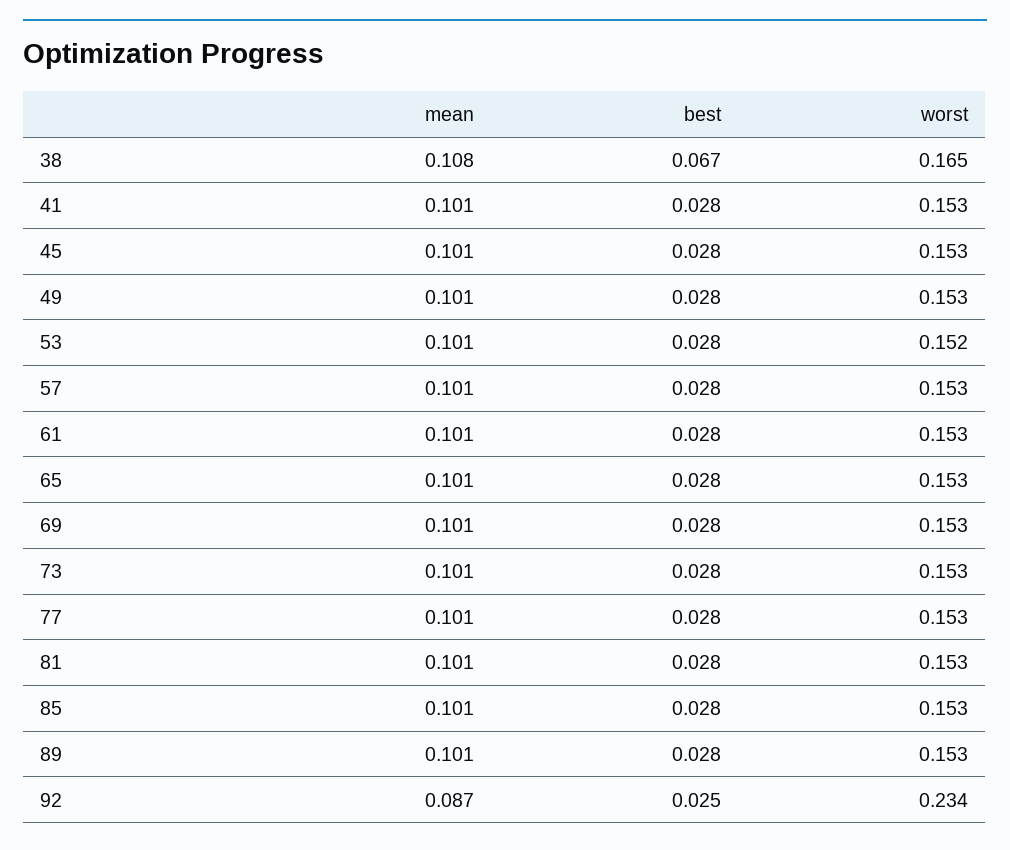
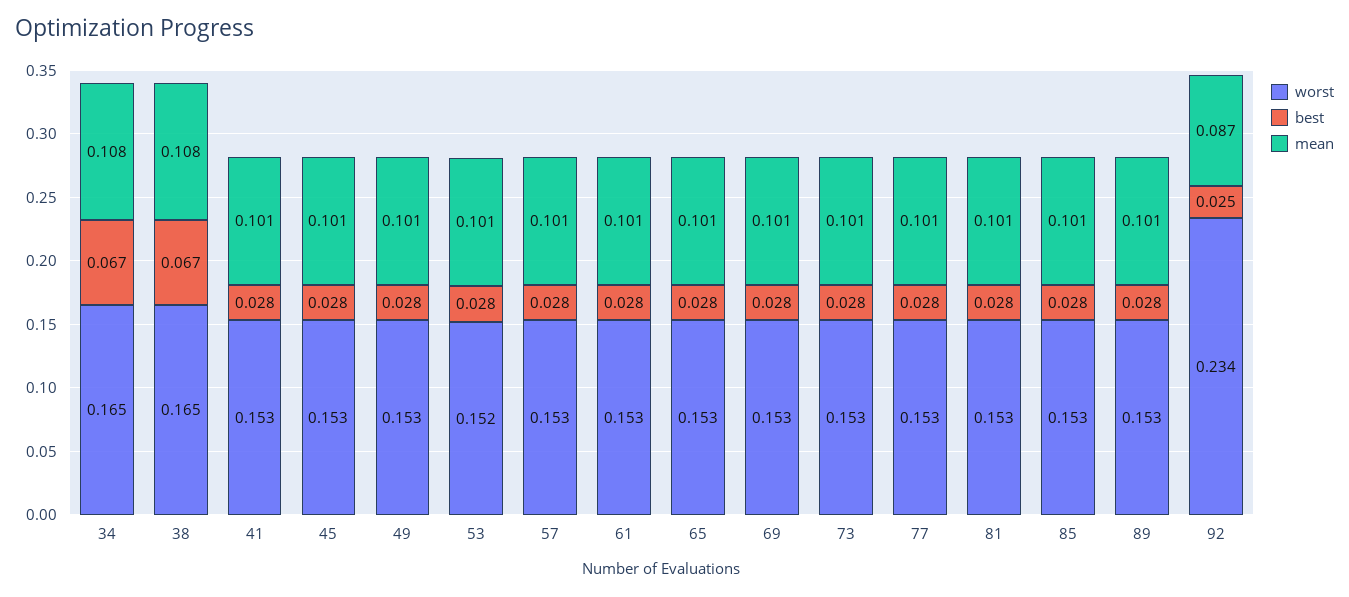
  {
    "mean": {
      "38": 0.108,
      "41": 0.101,
      "45": 0.101,
      "49": 0.101,
      "53": 0.101,
      "57": 0.101,
      "61": 0.101,
      "65": 0.101,
      "69": 0.101,
      "73": 0.101,
      "77": 0.101,
      "81": 0.101,
      "85": 0.101,
      "89": 0.101,
-     "92": 0.087
+     "92": 0.087,
+     "34": 0.108
    },
    "best": {
      "38": 0.067,
      "41": 0.028,
      "45": 0.028,
      "49": 0.028,
      "53": 0.028,
      "57": 0.028,
      "61": 0.028,
      "65": 0.028,
      "69": 0.028,
      "73": 0.028,
      "77": 0.028,
      "81": 0.028,
      "85": 0.028,
      "89": 0.028,
-     "92": 0.025
+     "92": 0.025,
+     "34": 0.067
    },
    "worst": {
      "38": 0.165,
      "41": 0.153,
      "45": 0.153,
      "49": 0.153,
      "53": 0.152,
      "57": 0.153,
      "61": 0.153,
      "65": 0.153,
      "69": 0.153,
      "73": 0.153,
      "77": 0.153,
      "81": 0.153,
      "85": 0.153,
      "89": 0.153,
-     "92": 0.234
+     "92": 0.234,
+     "34": 0.165
    }
  }

